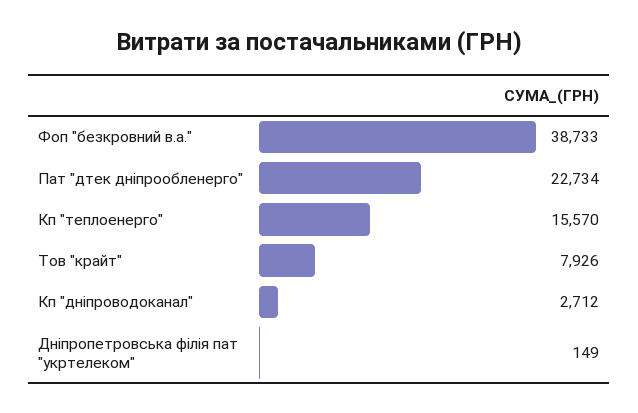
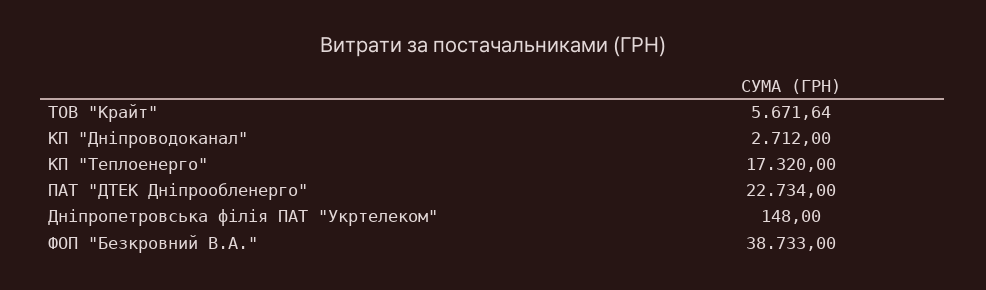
  {
    "Фоп \"безкровний в.а.\"": 38733,
    "Пат \"дтек дніпрообленерго\"": 22734,
-   "Кп \"теплоенерго\"": 15570,
+   "Кп \"теплоенерго\"": 17320,
-   "Тов \"крайт\"": 7926,
+   "Тов \"крайт\"": 5671.64,
    "Кп \"дніпроводоканал\"": 2712,
-   "Дніпропетровська філія пат \"укртелеком\"": 149
+   "Дніпропетровська філія пат \"укртелеком\"": 148
  }

